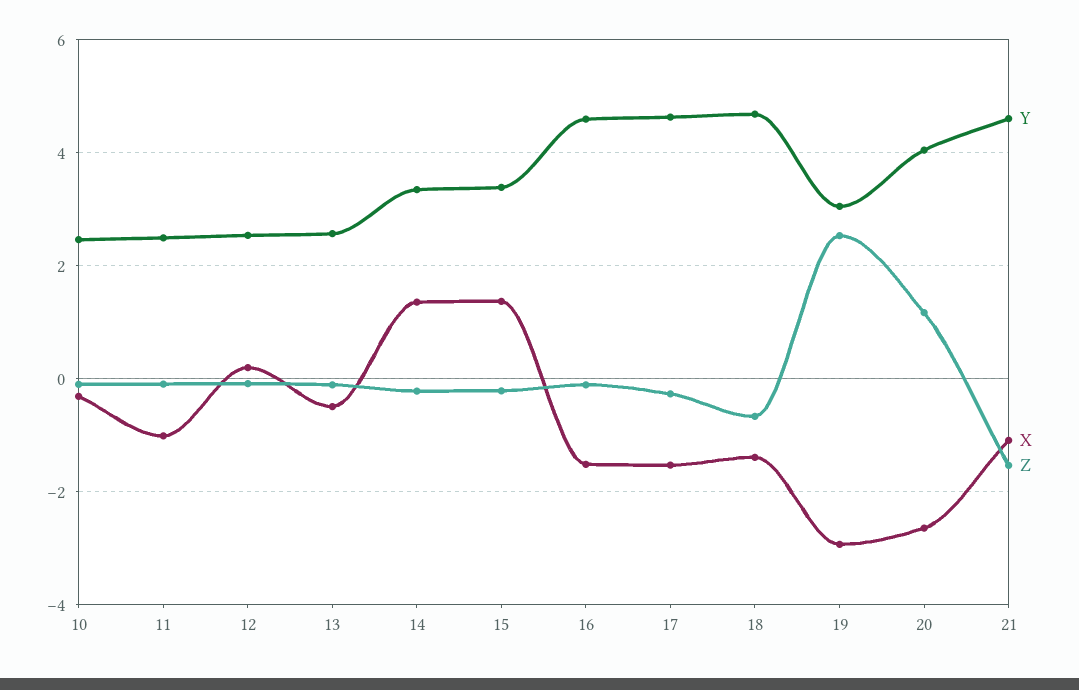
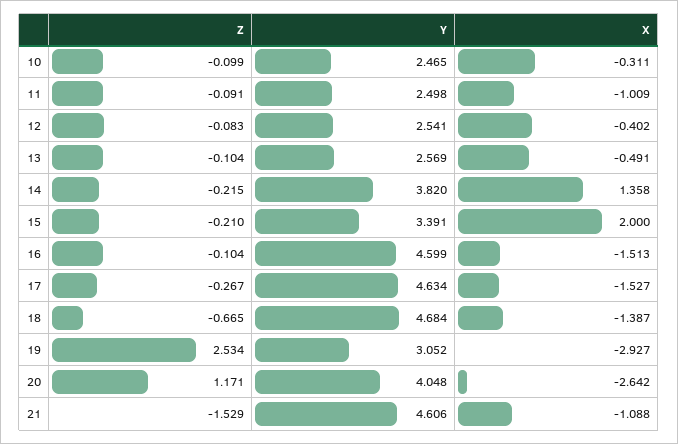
  {
    "Y": {
      "10": 2.465,
      "11": 2.498,
      "12": 2.541,
      "13": 2.569,
-     "14": 3.4,
+     "14": 3.82,
      "15": 3.391,
      "16": 4.599,
      "17": 4.634,
      "18": 4.684,
      "19": 3.052,
      "20": 4.048,
      "21": 4.606
    },
    "X": {
      "10": -0.311,
      "11": -1.009,
-     "12": 0.2,
+     "12": -0.402,
      "13": -0.491,
      "14": 1.358,
-     "15": 1.4,
+     "15": 2,
      "16": -1.513,
      "17": -1.527,
      "18": -1.387,
      "19": -2.927,
      "20": -2.642,
      "21": -1.088
    },
    "Z": {
      "10": -0.099,
      "11": -0.091,
      "12": -0.083,
      "13": -0.104,
      "14": -0.215,
      "15": -0.21,
      "16": -0.104,
      "17": -0.267,
      "18": -0.665,
      "19": 2.534,
      "20": 1.171,
      "21": -1.529
    }
  }

